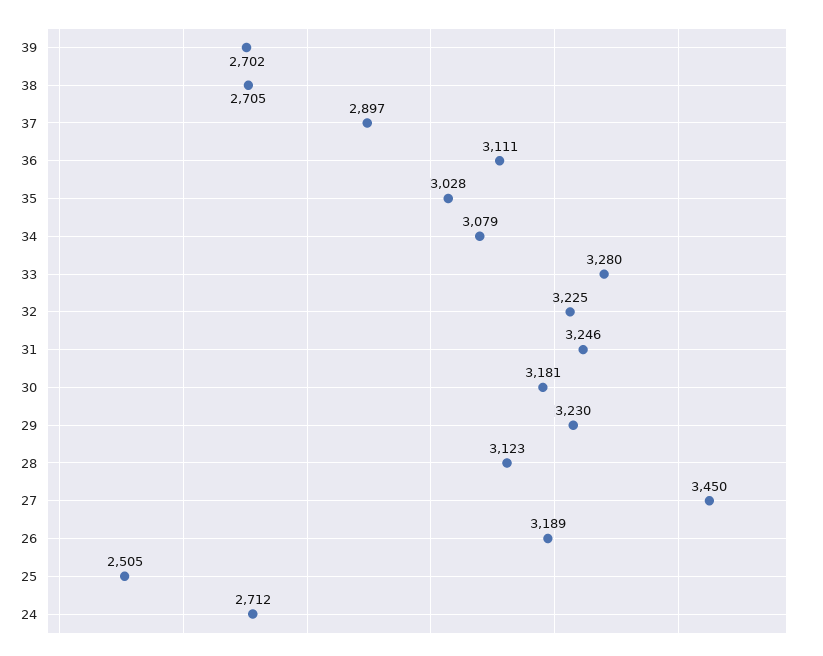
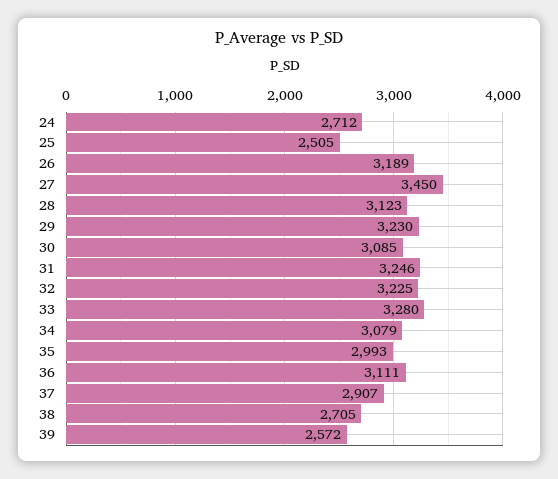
  {
-   "39": 2702,
+   "39": 2572,
    "38": 2705,
-   "37": 2897,
+   "37": 2907,
    "36": 3111,
-   "35": 3028,
+   "35": 2993,
    "34": 3079,
    "33": 3280,
    "32": 3225,
    "31": 3246,
-   "30": 3181,
+   "30": 3085,
    "29": 3230,
    "28": 3123,
    "27": 3450,
    "26": 3189,
    "25": 2505,
    "24": 2712
  }

